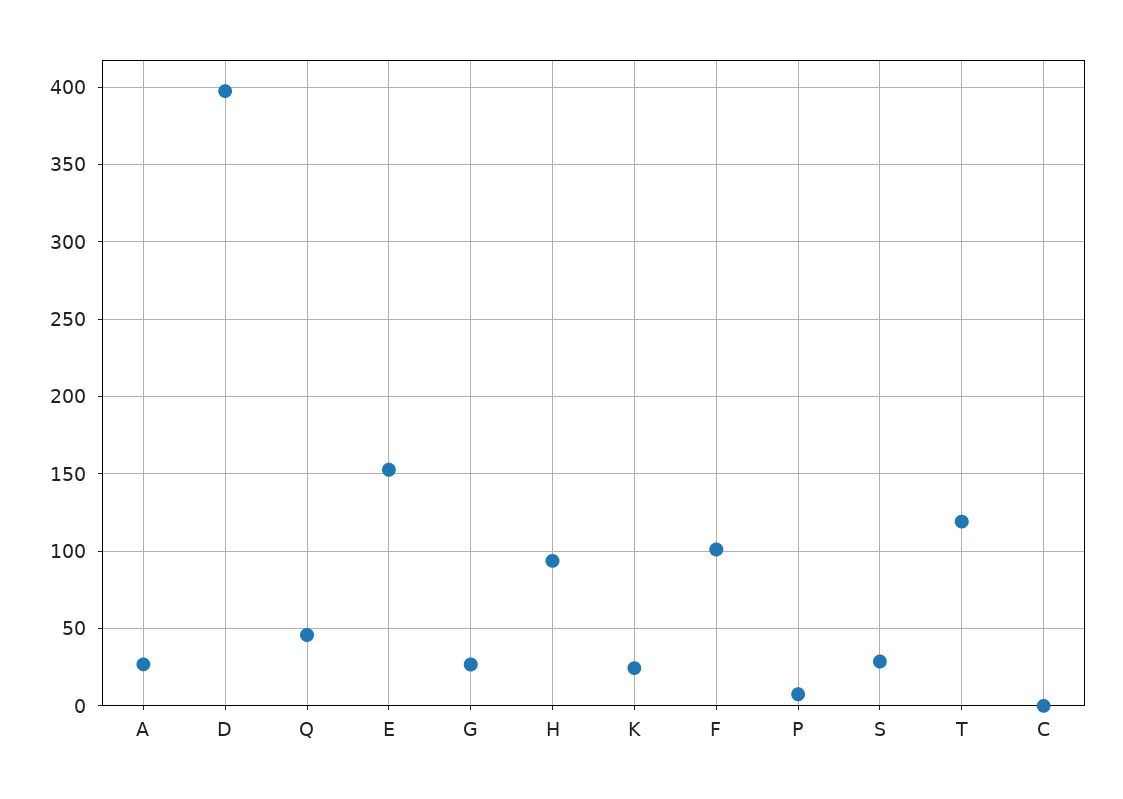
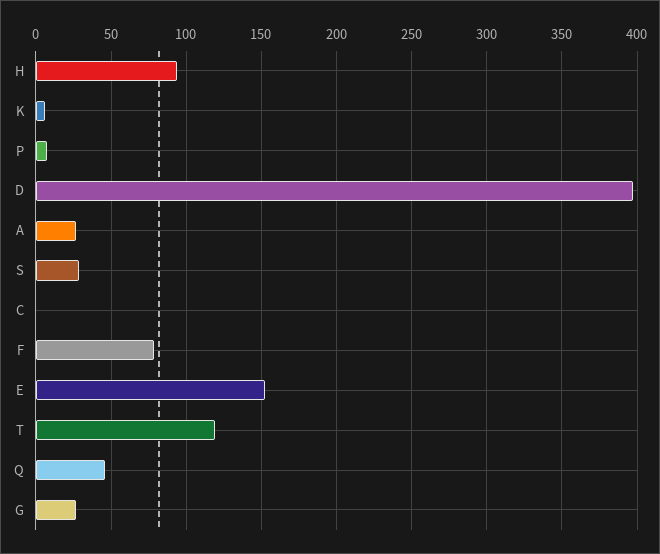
  {
    "A": 25,
    "D": 400,
    "Q": 45,
    "E": 155,
    "G": 25,
    "H": 95,
-   "K": 25,
+   "K": 5,
-   "F": 100,
+   "F": 80,
    "P": 10,
    "S": 30,
    "T": 120,
    "C": 0
  }

